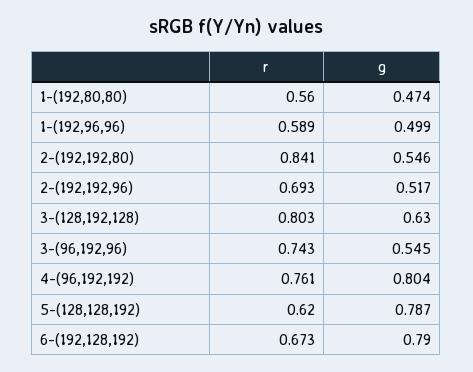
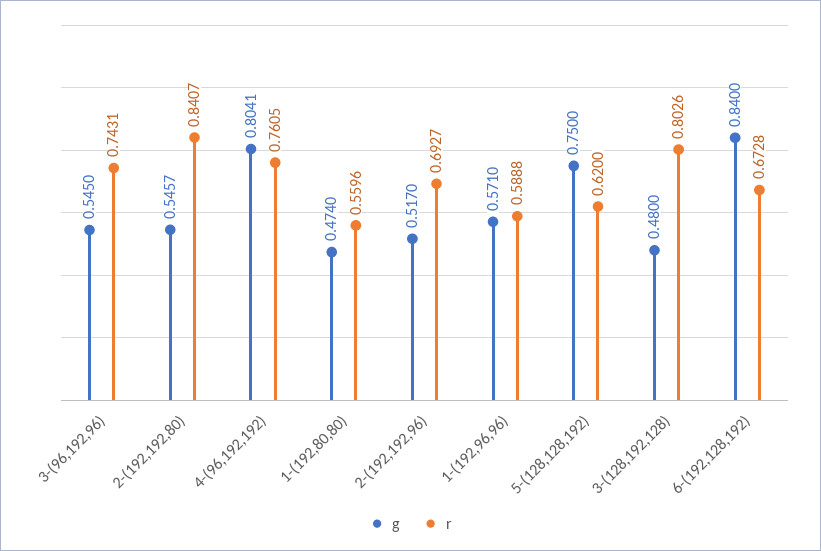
  {
    "r": {
      "1-(192,80,80)": 0.5596,
      "1-(192,96,96)": 0.5888,
      "2-(192,192,80)": 0.8407,
      "2-(192,192,96)": 0.6927,
      "3-(128,192,128)": 0.8026,
      "3-(96,192,96)": 0.7431,
      "4-(96,192,192)": 0.7605,
      "5-(128,128,192)": 0.62,
      "6-(192,128,192)": 0.6728
    },
    "g": {
      "1-(192,80,80)": 0.474,
-     "1-(192,96,96)": 0.499,
+     "1-(192,96,96)": 0.571,
      "2-(192,192,80)": 0.5457,
      "2-(192,192,96)": 0.517,
-     "3-(128,192,128)": 0.63,
+     "3-(128,192,128)": 0.48,
      "3-(96,192,96)": 0.545,
      "4-(96,192,192)": 0.8041,
-     "5-(128,128,192)": 0.787,
+     "5-(128,128,192)": 0.75,
-     "6-(192,128,192)": 0.79
+     "6-(192,128,192)": 0.84
    }
  }

